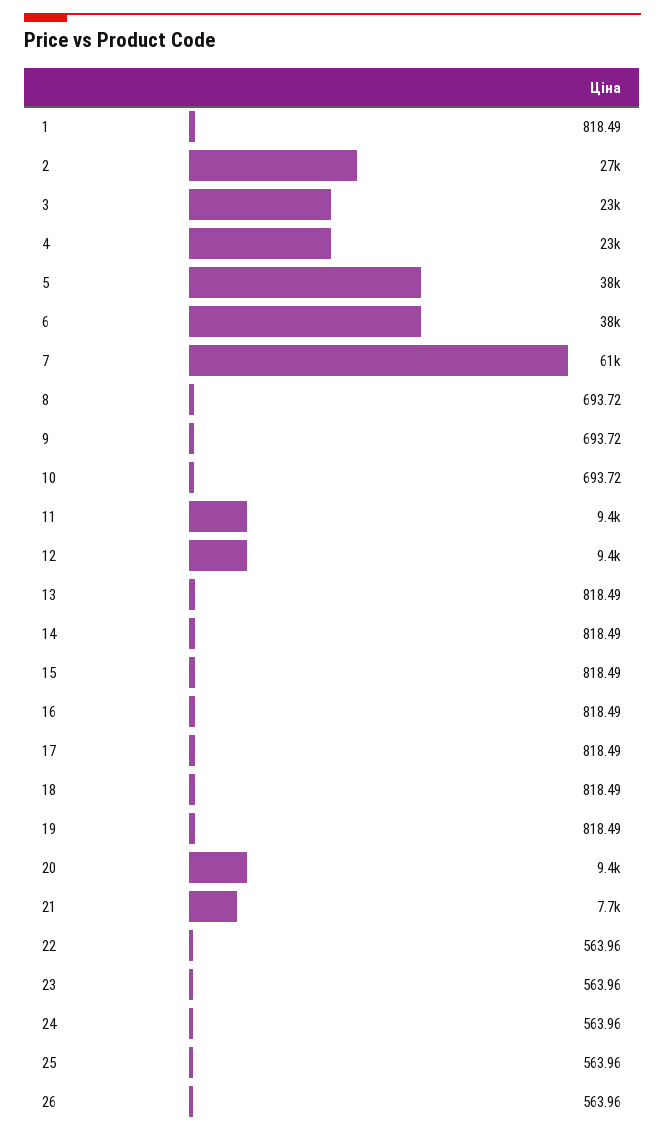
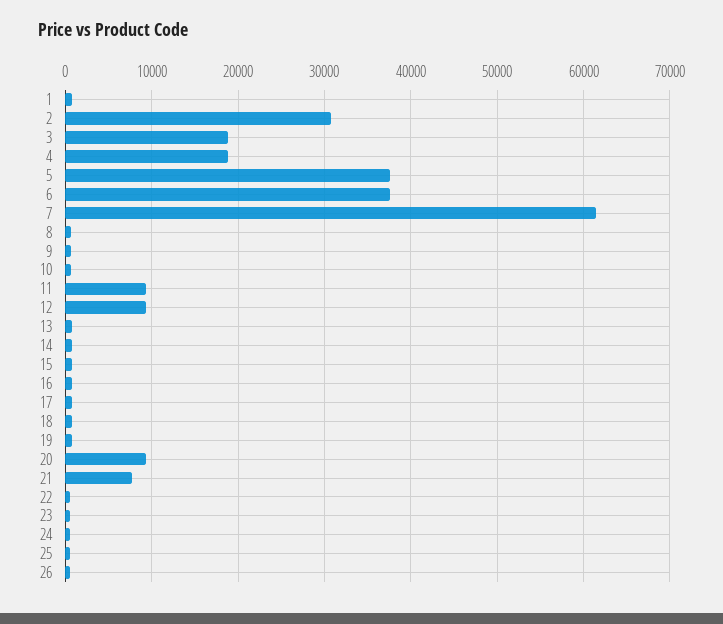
  {
    "1": 818.49,
-   "2": 27000,
+   "2": 31000,
-   "3": 23000,
+   "3": 19000,
-   "4": 23000,
+   "4": 19000,
    "5": 38000,
    "6": 38000,
    "7": 61000,
    "8": 693.72,
    "9": 693.72,
    "10": 693.72,
    "11": 9400,
    "12": 9400,
    "13": 818.49,
    "14": 818.49,
    "15": 818.49,
    "16": 818.49,
    "17": 818.49,
    "18": 818.49,
    "19": 818.49,
    "20": 9400,
    "21": 7700,
    "22": 563.96,
    "23": 563.96,
    "24": 563.96,
    "25": 563.96,
    "26": 563.96
  }

